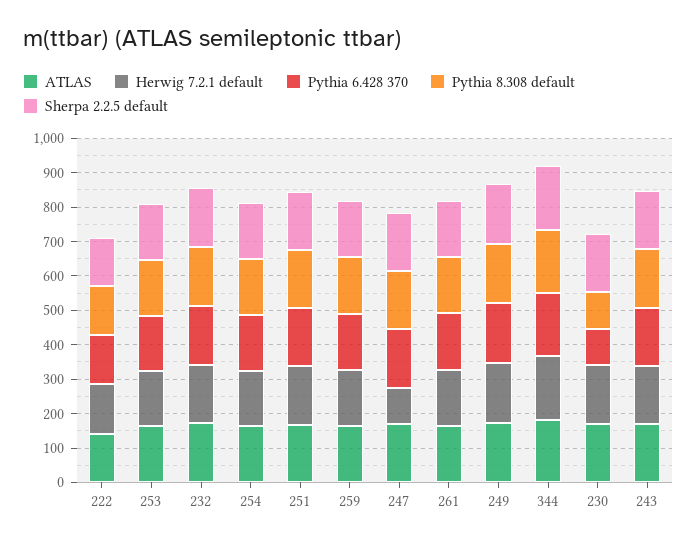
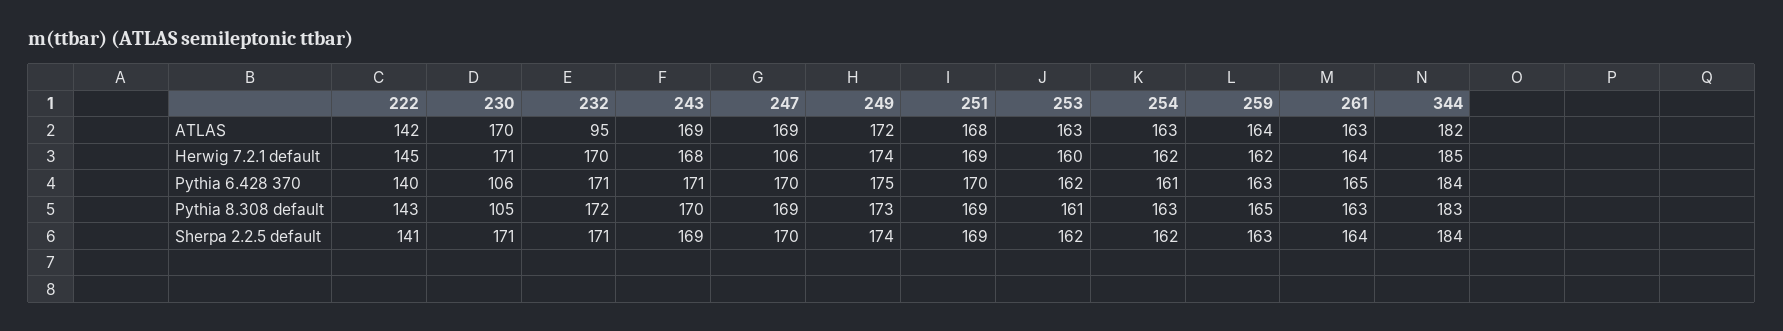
  {
    "ATLAS": {
      "222": 142,
      "253": 163,
-     "232": 175,
+     "232": 95,
      "254": 163,
      "251": 168,
      "259": 164,
      "247": 169,
      "261": 163,
      "249": 172,
      "344": 182,
      "230": 170,
      "243": 169
    },
    "Herwig 7.2.1 default": {
      "222": 145,
      "253": 160,
      "232": 170,
      "254": 162,
      "251": 169,
      "259": 162,
      "247": 106,
      "261": 164,
      "249": 174,
      "344": 185,
      "230": 171,
      "243": 168
    },
    "Pythia 6.428 370": {
      "222": 140,
      "253": 162,
      "232": 171,
      "254": 161,
      "251": 170,
      "259": 163,
      "247": 170,
      "261": 165,
      "249": 175,
      "344": 184,
      "230": 106,
      "243": 171
    },
    "Pythia 8.308 default": {
      "222": 143,
      "253": 161,
      "232": 172,
      "254": 163,
      "251": 169,
      "259": 165,
      "247": 169,
      "261": 163,
      "249": 173,
      "344": 183,
      "230": 105,
      "243": 170
    },
    "Sherpa 2.2.5 default": {
      "222": 141,
      "253": 162,
      "232": 171,
      "254": 162,
      "251": 169,
      "259": 163,
      "247": 170,
      "261": 164,
      "249": 174,
      "344": 184,
      "230": 171,
      "243": 169
    }
  }

